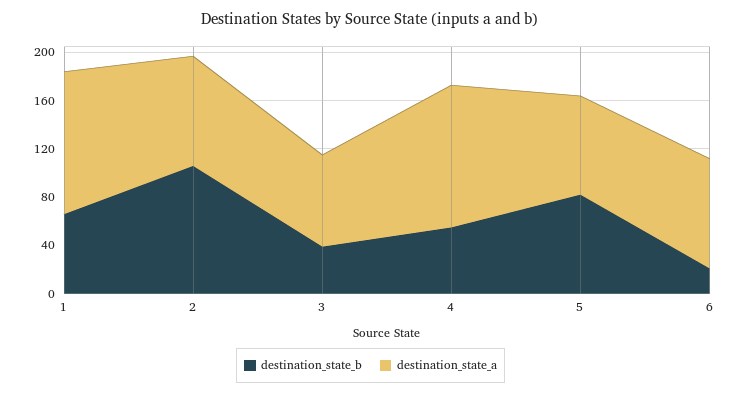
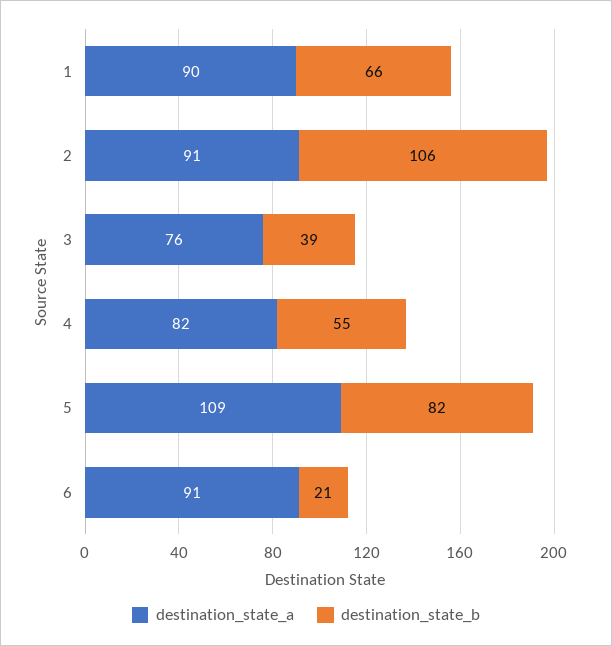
  {
    "destination_state_b": {
      "1": 66,
      "2": 106,
      "3": 39,
      "4": 55,
      "5": 82,
      "6": 21
    },
    "destination_state_a": {
-     "1": 120,
+     "1": 90,
      "2": 91,
      "3": 76,
-     "4": 120,
+     "4": 82,
-     "5": 80,
+     "5": 109,
      "6": 91
    }
  }

